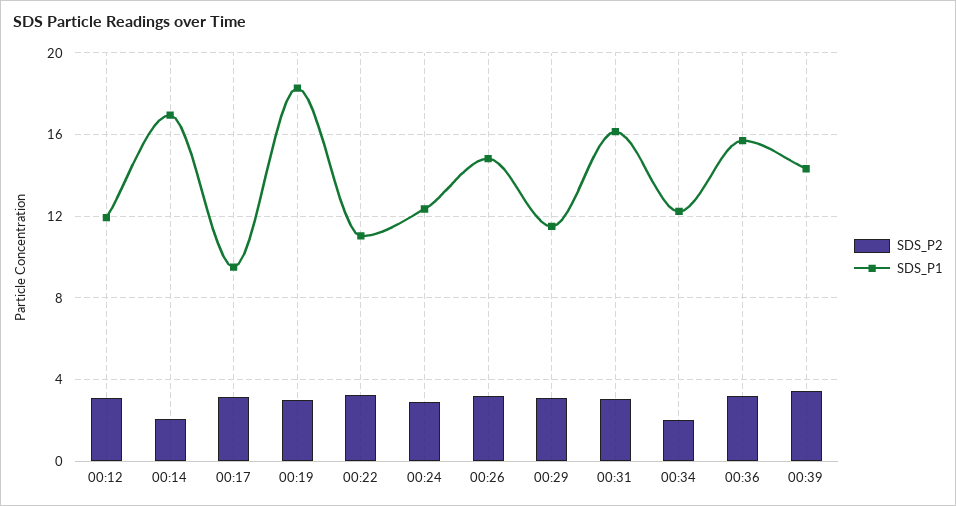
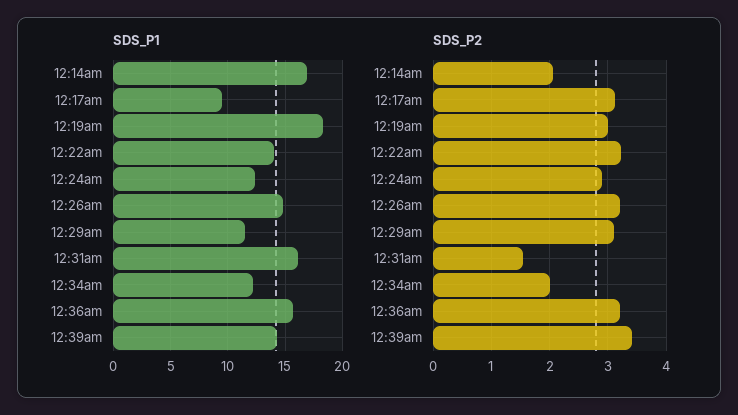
  {
    "SDS_P2": {
-     "00:12": 3,
      "00:14": 2,
      "00:17": 3.2,
      "00:19": 3,
      "00:22": 3.2,
      "00:24": 3,
      "00:26": 3.2,
      "00:29": 3.2,
-     "00:31": 3,
+     "00:31": 1.6,
      "00:34": 2,
      "00:36": 3.2,
      "00:39": 3.4
    },
    "SDS_P1": {
-     "00:12": 12,
      "00:14": 17,
      "00:17": 9.5,
      "00:19": 18.5,
-     "00:22": 11,
+     "00:22": 14,
      "00:24": 12.5,
      "00:26": 15,
      "00:29": 11.5,
      "00:31": 16,
      "00:34": 12,
      "00:36": 15.5,
      "00:39": 14.5
    }
  }

